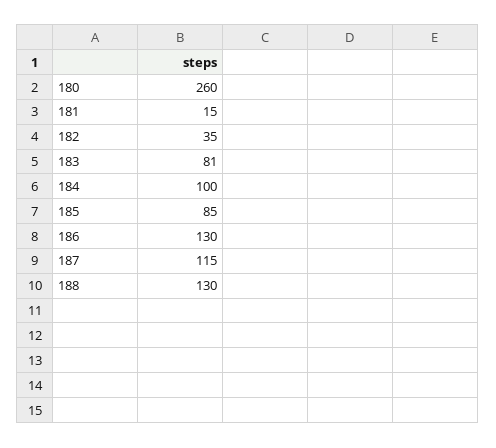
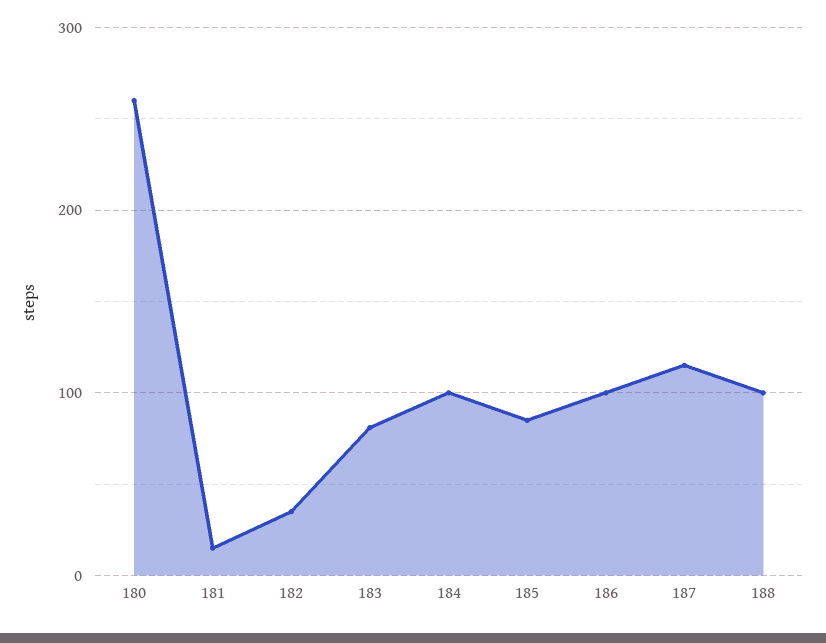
  {
    "180": 260,
    "181": 15,
    "182": 35,
    "183": 81,
    "184": 100,
    "185": 85,
-   "186": 130,
+   "186": 100,
    "187": 115,
-   "188": 130
+   "188": 100
  }

